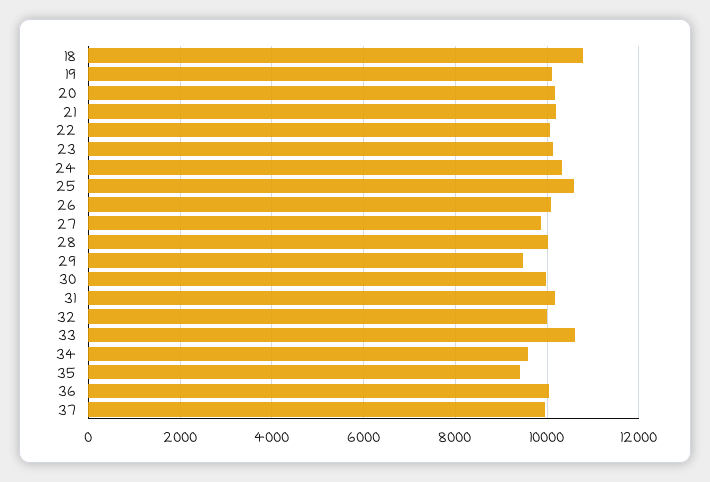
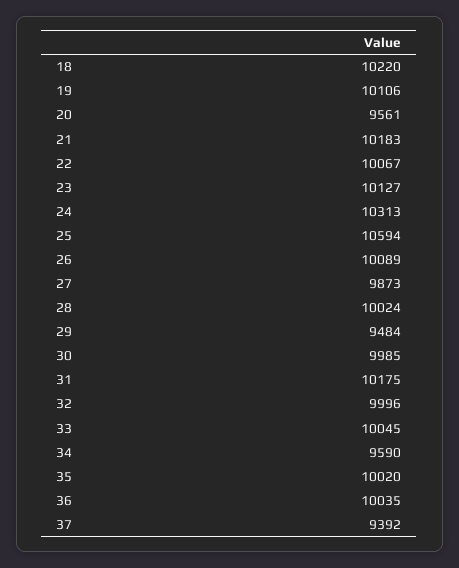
  {
-   "18": 10800,
+   "18": 10220,
    "19": 10106,
-   "20": 10200,
+   "20": 9561,
    "21": 10183,
    "22": 10067,
    "23": 10127,
    "24": 10313,
    "25": 10594,
    "26": 10089,
    "27": 9873,
    "28": 10024,
    "29": 9484,
    "30": 9985,
    "31": 10175,
    "32": 9996,
-   "33": 10600,
+   "33": 10045,
    "34": 9590,
-   "35": 9400,
+   "35": 10020,
    "36": 10035,
-   "37": 10000
+   "37": 9392
  }

